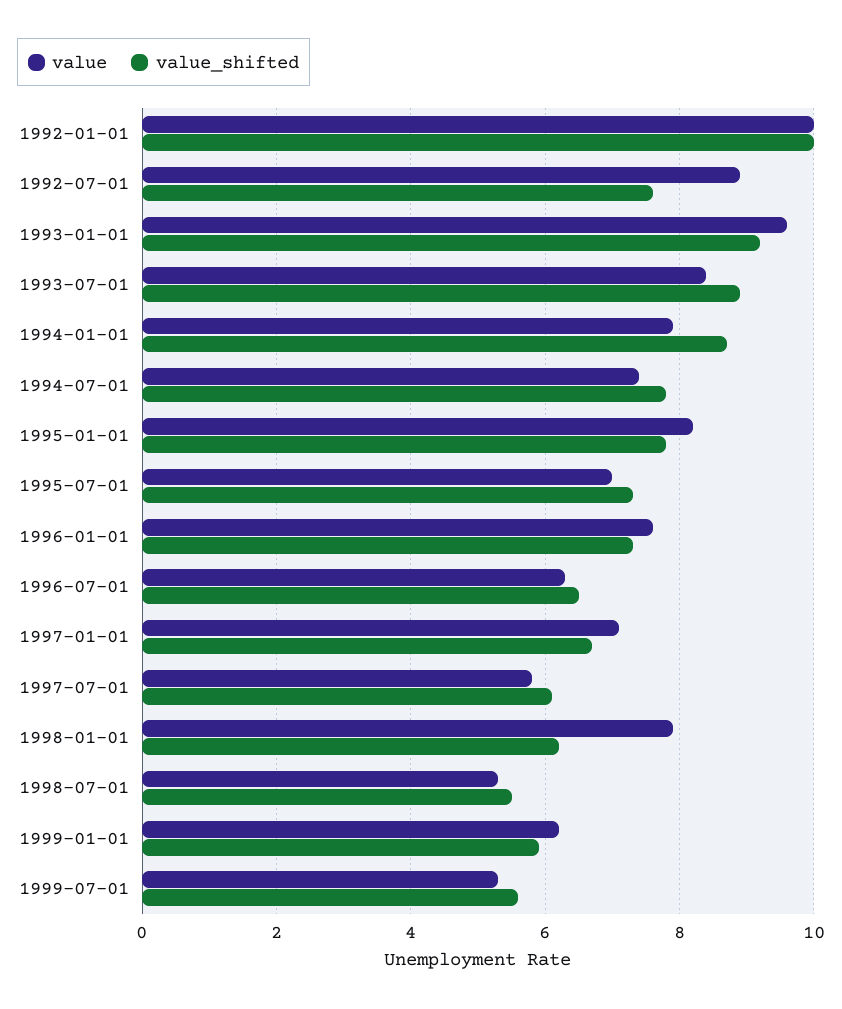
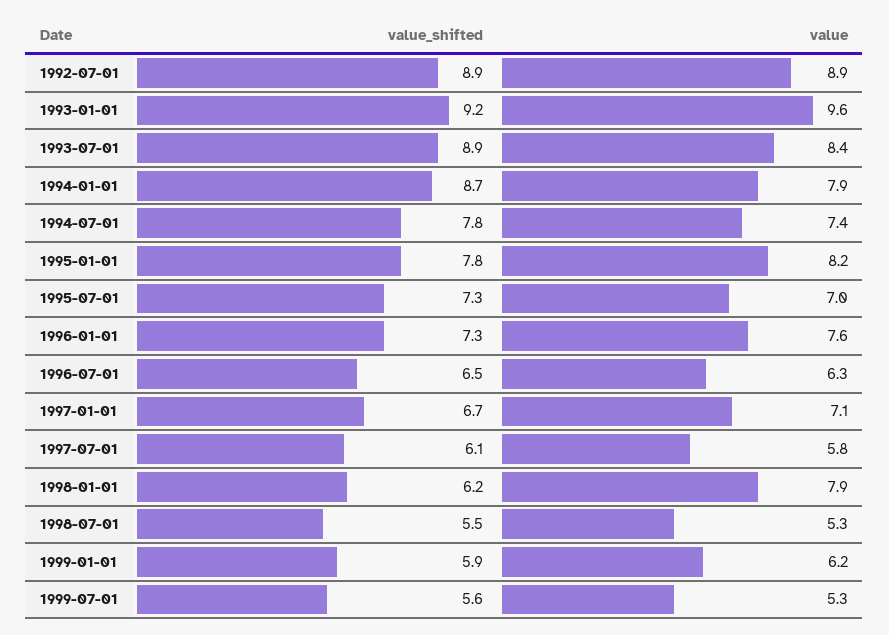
  {
    "value": {
-     "1992-01-01": 10,
      "1992-07-01": 8.9,
      "1993-01-01": 9.6,
      "1993-07-01": 8.4,
      "1994-01-01": 7.9,
      "1994-07-01": 7.4,
      "1995-01-01": 8.2,
      "1995-07-01": 7,
      "1996-01-01": 7.6,
      "1996-07-01": 6.3,
      "1997-01-01": 7.1,
      "1997-07-01": 5.8,
      "1998-01-01": 7.9,
      "1998-07-01": 5.3,
      "1999-01-01": 6.2,
      "1999-07-01": 5.3
    },
    "value_shifted": {
-     "1992-01-01": 10,
-     "1992-07-01": 7.5,
+     "1992-07-01": 8.9,
      "1993-01-01": 9.2,
      "1993-07-01": 8.9,
      "1994-01-01": 8.7,
      "1994-07-01": 7.8,
      "1995-01-01": 7.8,
      "1995-07-01": 7.3,
      "1996-01-01": 7.3,
      "1996-07-01": 6.5,
      "1997-01-01": 6.7,
      "1997-07-01": 6.1,
      "1998-01-01": 6.2,
      "1998-07-01": 5.5,
      "1999-01-01": 5.9,
      "1999-07-01": 5.6
    }
  }

